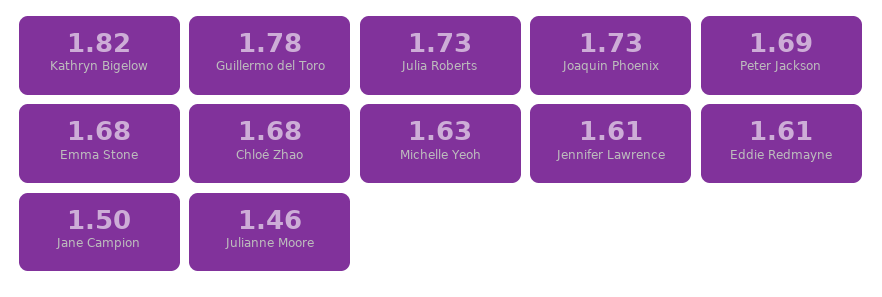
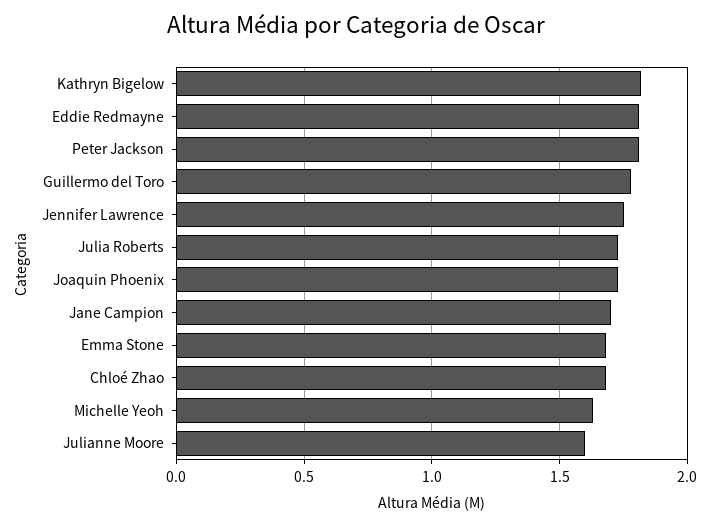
  {
    "Kathryn Bigelow": 1.82,
    "Guillermo del Toro": 1.78,
    "Julia Roberts": 1.73,
    "Joaquin Phoenix": 1.73,
-   "Peter Jackson": 1.69,
+   "Peter Jackson": 1.8,
    "Emma Stone": 1.68,
    "Chloé Zhao": 1.68,
    "Michelle Yeoh": 1.63,
-   "Jennifer Lawrence": 1.61,
+   "Jennifer Lawrence": 1.75,
-   "Eddie Redmayne": 1.61,
+   "Eddie Redmayne": 1.8,
-   "Jane Campion": 1.5,
+   "Jane Campion": 1.7,
-   "Julianne Moore": 1.46
+   "Julianne Moore": 1.6
  }

